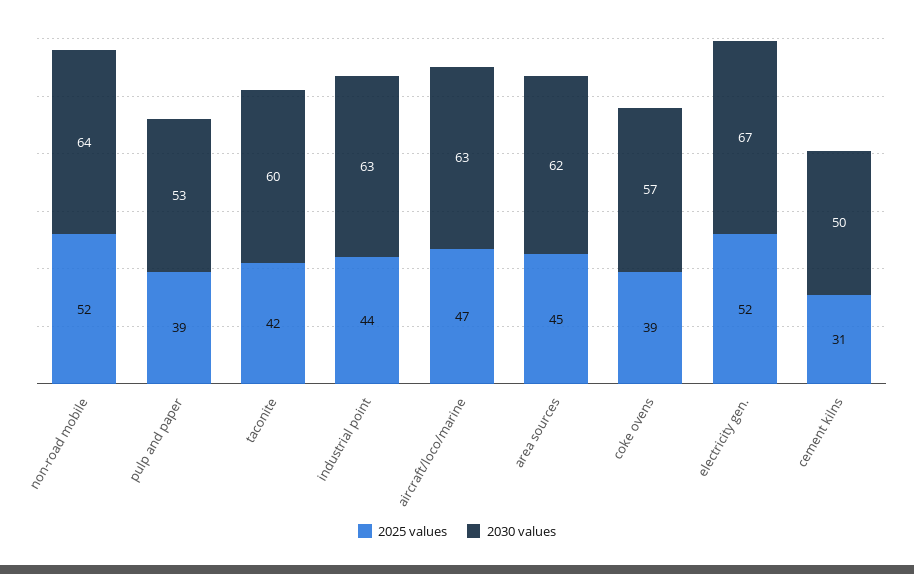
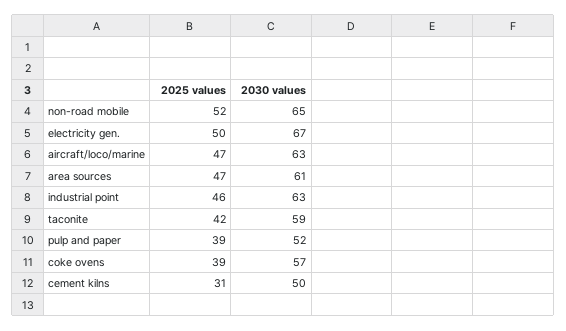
  {
    "2025 values": {
      "non-road mobile": 52,
      "pulp and paper": 39,
      "taconite": 42,
-     "industrial point": 44,
+     "industrial point": 46,
      "aircraft/loco/marine": 47,
-     "area sources": 45,
+     "area sources": 47,
      "coke ovens": 39,
-     "electricity gen.": 52,
+     "electricity gen.": 50,
      "cement kilns": 31
    },
    "2030 values": {
-     "non-road mobile": 64,
+     "non-road mobile": 65,
-     "pulp and paper": 53,
+     "pulp and paper": 52,
-     "taconite": 60,
+     "taconite": 59,
      "industrial point": 63,
      "aircraft/loco/marine": 63,
-     "area sources": 62,
+     "area sources": 61,
      "coke ovens": 57,
      "electricity gen.": 67,
      "cement kilns": 50
    }
  }

